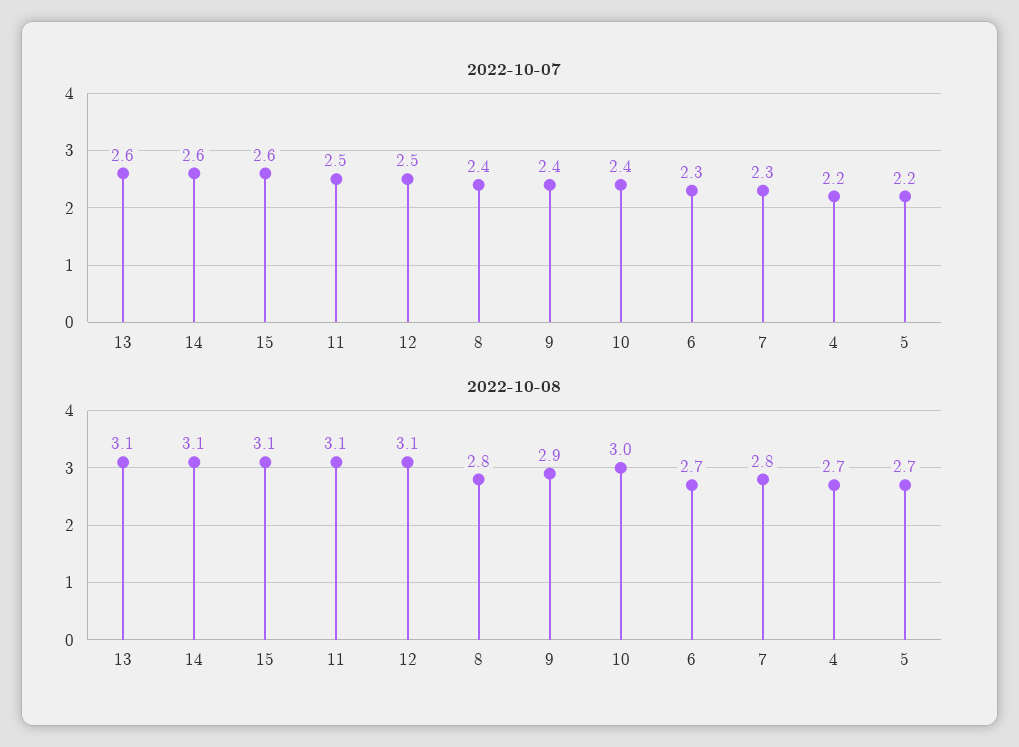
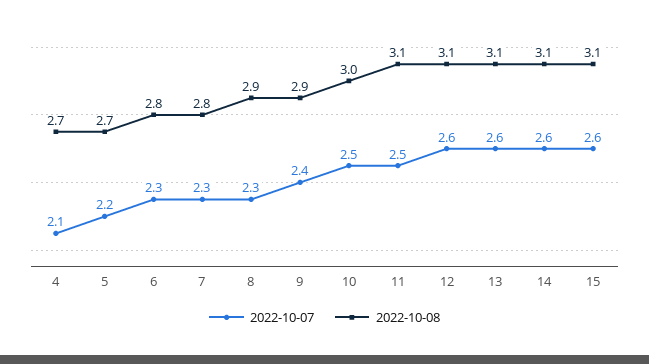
  {
    "2022-10-07": {
      "13": 2.6,
      "14": 2.6,
      "15": 2.6,
      "11": 2.5,
-     "12": 2.5,
+     "12": 2.6,
-     "8": 2.4,
+     "8": 2.3,
      "9": 2.4,
-     "10": 2.4,
+     "10": 2.5,
      "6": 2.3,
      "7": 2.3,
-     "4": 2.2,
+     "4": 2.1,
      "5": 2.2
    },
    "2022-10-08": {
      "13": 3.1,
      "14": 3.1,
      "15": 3.1,
      "11": 3.1,
      "12": 3.1,
-     "8": 2.8,
+     "8": 2.9,
      "9": 2.9,
      "10": 3,
-     "6": 2.7,
+     "6": 2.8,
      "7": 2.8,
      "4": 2.7,
      "5": 2.7
    }
  }

